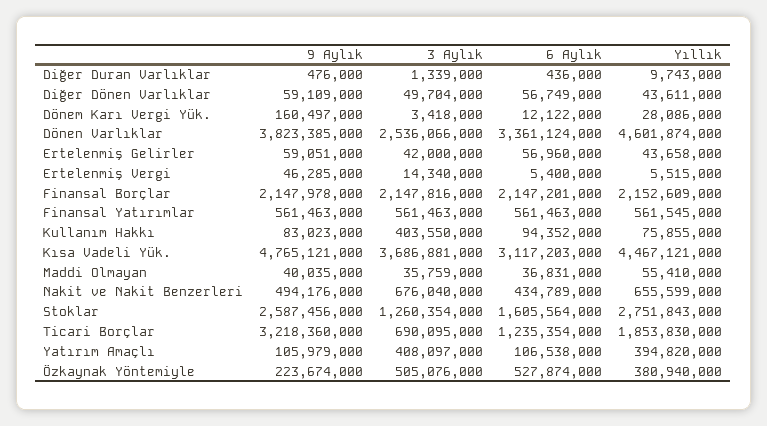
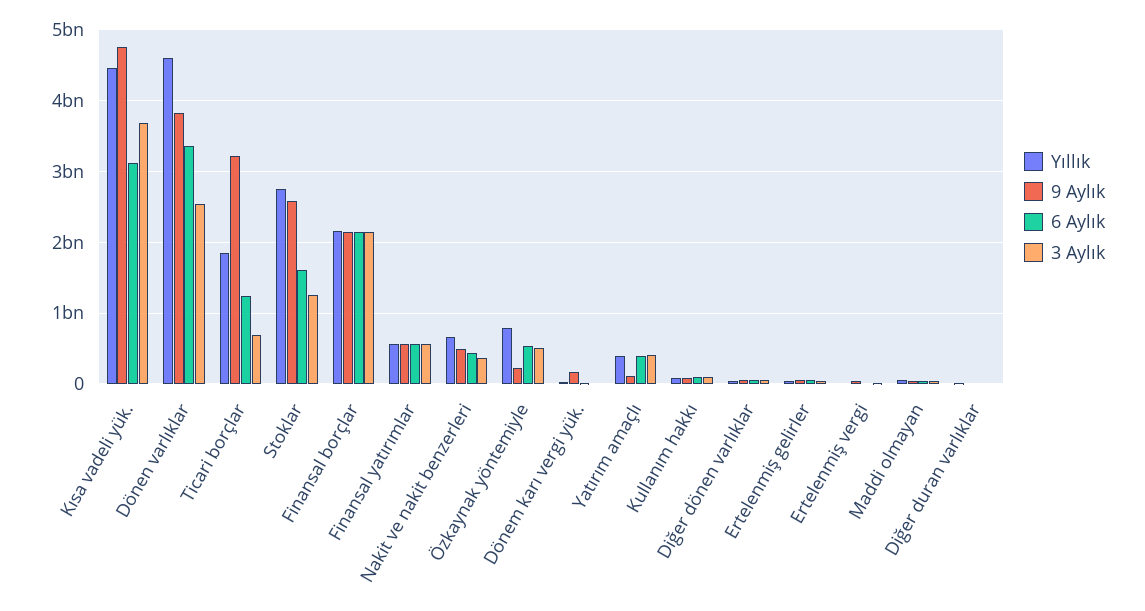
  {
    "9 Aylık": {
      "Diğer Duran Varlıklar": 476000,
      "Diğer Dönen Varlıklar": 59109000,
      "Dönem Karı Vergi Yük.": 160497000,
      "Dönen Varlıklar": 3823385000,
      "Ertelenmiş Gelirler": 59051000,
      "Ertelenmiş Vergi": 46285000,
      "Finansal Borçlar": 2147978000,
      "Finansal Yatırımlar": 561463000,
      "Kullanım Hakkı": 83023000,
      "Kısa Vadeli Yük.": 4765121000,
      "Maddi Olmayan": 40035000,
      "Nakit ve Nakit Benzerleri": 494176000,
      "Stoklar": 2587456000,
      "Ticari Borçlar": 3218360000,
      "Yatırım Amaçlı": 105979000,
      "Özkaynak Yöntemiyle": 223674000
    },
    "3 Aylık": {
      "Diğer Duran Varlıklar": 1339000,
      "Diğer Dönen Varlıklar": 49704000,
      "Dönem Karı Vergi Yük.": 3418000,
      "Dönen Varlıklar": 2536066000,
      "Ertelenmiş Gelirler": 42000000,
      "Ertelenmiş Vergi": 14340000,
      "Finansal Borçlar": 2147816000,
      "Finansal Yatırımlar": 561463000,
-     "Kullanım Hakkı": 403550000,
+     "Kullanım Hakkı": 100000000,
      "Kısa Vadeli Yük.": 3686881000,
      "Maddi Olmayan": 35759000,
-     "Nakit ve Nakit Benzerleri": 676040000,
+     "Nakit ve Nakit Benzerleri": 400000000,
      "Stoklar": 1260354000,
      "Ticari Borçlar": 690095000,
      "Yatırım Amaçlı": 408097000,
      "Özkaynak Yöntemiyle": 505076000
    },
    "6 Aylık": {
      "Diğer Duran Varlıklar": 436000,
      "Diğer Dönen Varlıklar": 56749000,
      "Dönem Karı Vergi Yük.": 12122000,
      "Dönen Varlıklar": 3361124000,
      "Ertelenmiş Gelirler": 56960000,
      "Ertelenmiş Vergi": 5400000,
      "Finansal Borçlar": 2147201000,
      "Finansal Yatırımlar": 561463000,
      "Kullanım Hakkı": 94352000,
      "Kısa Vadeli Yük.": 3117203000,
      "Maddi Olmayan": 36831000,
      "Nakit ve Nakit Benzerleri": 434789000,
      "Stoklar": 1605564000,
      "Ticari Borçlar": 1235354000,
-     "Yatırım Amaçlı": 106538000,
+     "Yatırım Amaçlı": 400000000,
      "Özkaynak Yöntemiyle": 527874000
    },
    "Yıllık": {
      "Diğer Duran Varlıklar": 9743000,
      "Diğer Dönen Varlıklar": 43611000,
      "Dönem Karı Vergi Yük.": 28086000,
      "Dönen Varlıklar": 4601874000,
      "Ertelenmiş Gelirler": 43658000,
      "Ertelenmiş Vergi": 5515000,
      "Finansal Borçlar": 2152609000,
      "Finansal Yatırımlar": 561545000,
      "Kullanım Hakkı": 75855000,
      "Kısa Vadeli Yük.": 4467121000,
      "Maddi Olmayan": 55410000,
      "Nakit ve Nakit Benzerleri": 655599000,
      "Stoklar": 2751843000,
      "Ticari Borçlar": 1853830000,
      "Yatırım Amaçlı": 394820000,
-     "Özkaynak Yöntemiyle": 380940000
+     "Özkaynak Yöntemiyle": 800000000
    }
  }

